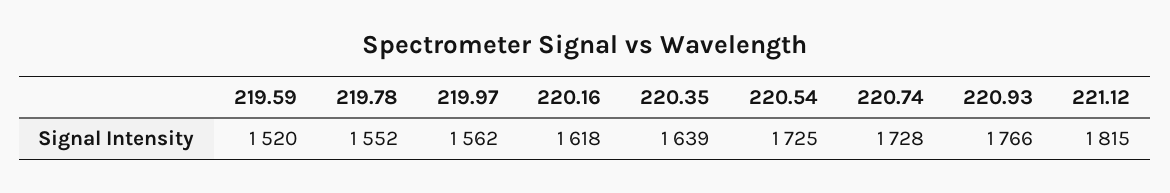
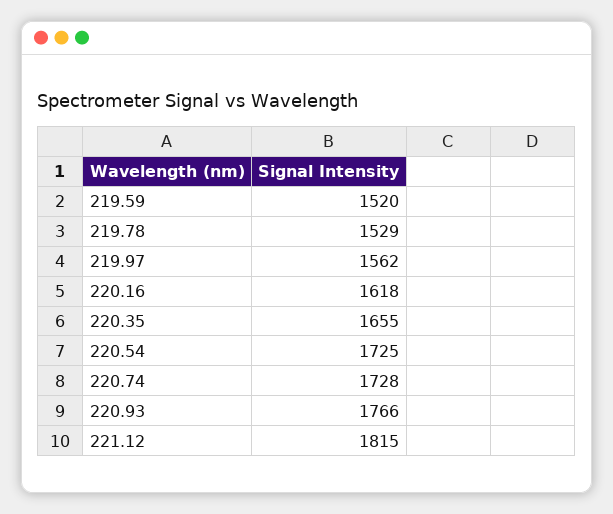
  {
    "219.59": 1520,
-   "219.78": 1552,
+   "219.78": 1529,
    "219.97": 1562,
    "220.16": 1618,
-   "220.35": 1639,
+   "220.35": 1655,
    "220.54": 1725,
    "220.74": 1728,
    "220.93": 1766,
    "221.12": 1815
  }

